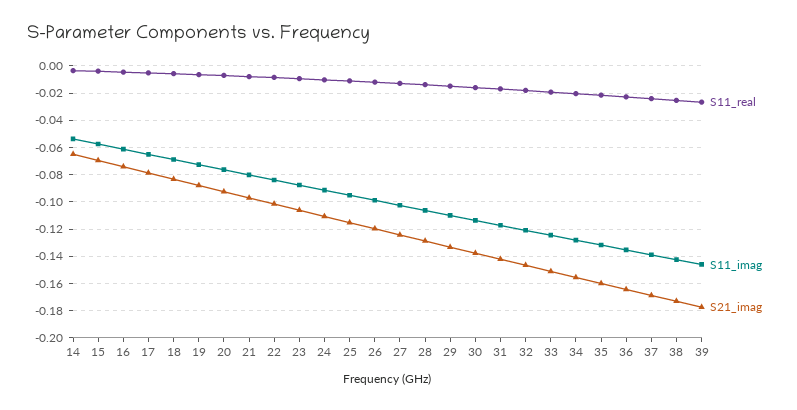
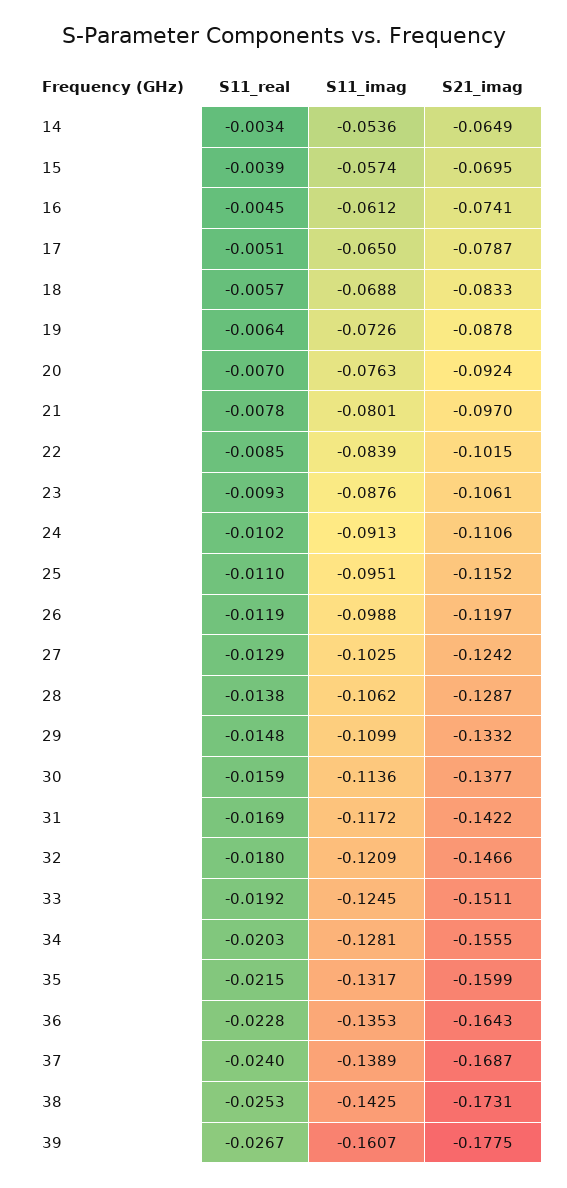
  {
    "S11_real": {
      "14": -0.0034,
      "15": -0.0039,
      "16": -0.0045,
      "17": -0.0051,
      "18": -0.0057,
      "19": -0.0064,
      "20": -0.007,
      "21": -0.0078,
      "22": -0.0085,
      "23": -0.0093,
      "24": -0.0102,
      "25": -0.011,
      "26": -0.0119,
      "27": -0.0129,
      "28": -0.0138,
      "29": -0.0148,
      "30": -0.0159,
      "31": -0.0169,
      "32": -0.018,
      "33": -0.0192,
      "34": -0.0203,
      "35": -0.0215,
      "36": -0.0228,
      "37": -0.024,
      "38": -0.0253,
      "39": -0.0267
    },
    "S11_imag": {
      "14": -0.0536,
      "15": -0.0574,
      "16": -0.0612,
      "17": -0.065,
      "18": -0.0688,
      "19": -0.0726,
      "20": -0.0763,
      "21": -0.0801,
      "22": -0.0839,
      "23": -0.0876,
      "24": -0.0913,
      "25": -0.0951,
      "26": -0.0988,
      "27": -0.1025,
      "28": -0.1062,
      "29": -0.1099,
      "30": -0.1136,
      "31": -0.1172,
      "32": -0.1209,
      "33": -0.1245,
      "34": -0.1281,
      "35": -0.1317,
      "36": -0.1353,
      "37": -0.1389,
      "38": -0.1425,
-     "39": -0.145
+     "39": -0.1607
    },
    "S21_imag": {
      "14": -0.0649,
      "15": -0.0695,
      "16": -0.0741,
      "17": -0.0787,
      "18": -0.0833,
      "19": -0.0878,
      "20": -0.0924,
      "21": -0.097,
      "22": -0.1015,
      "23": -0.1061,
      "24": -0.1106,
      "25": -0.1152,
      "26": -0.1197,
      "27": -0.1242,
      "28": -0.1287,
      "29": -0.1332,
      "30": -0.1377,
      "31": -0.1422,
      "32": -0.1466,
      "33": -0.1511,
      "34": -0.1555,
      "35": -0.1599,
      "36": -0.1643,
      "37": -0.1687,
      "38": -0.1731,
      "39": -0.1775
    }
  }

